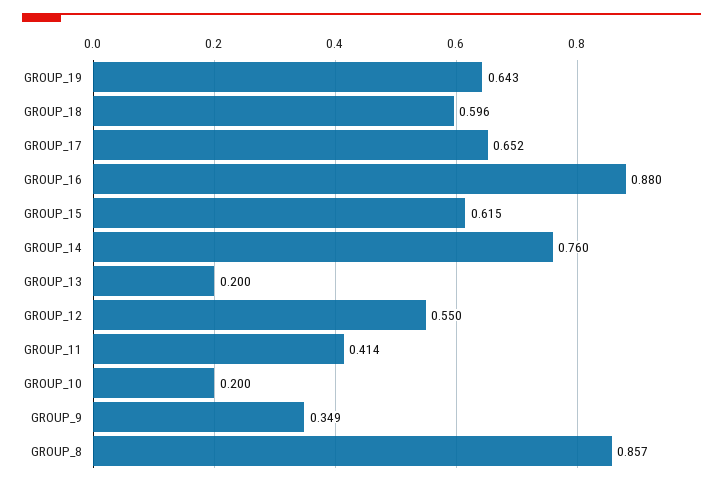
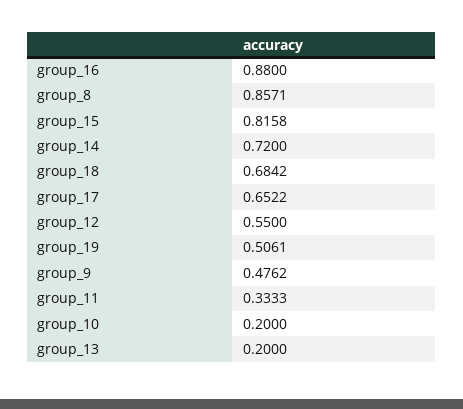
  {
-   "GROUP_19": 0.643,
+   "GROUP_19": 0.5061,
-   "GROUP_18": 0.596,
+   "GROUP_18": 0.6842,
    "GROUP_17": 0.6522,
    "GROUP_16": 0.88,
-   "GROUP_15": 0.615,
+   "GROUP_15": 0.8158,
-   "GROUP_14": 0.76,
+   "GROUP_14": 0.72,
    "GROUP_13": 0.2,
    "GROUP_12": 0.55,
-   "GROUP_11": 0.414,
+   "GROUP_11": 0.3333,
    "GROUP_10": 0.2,
-   "GROUP_9": 0.349,
+   "GROUP_9": 0.4762,
    "GROUP_8": 0.8571
  }

